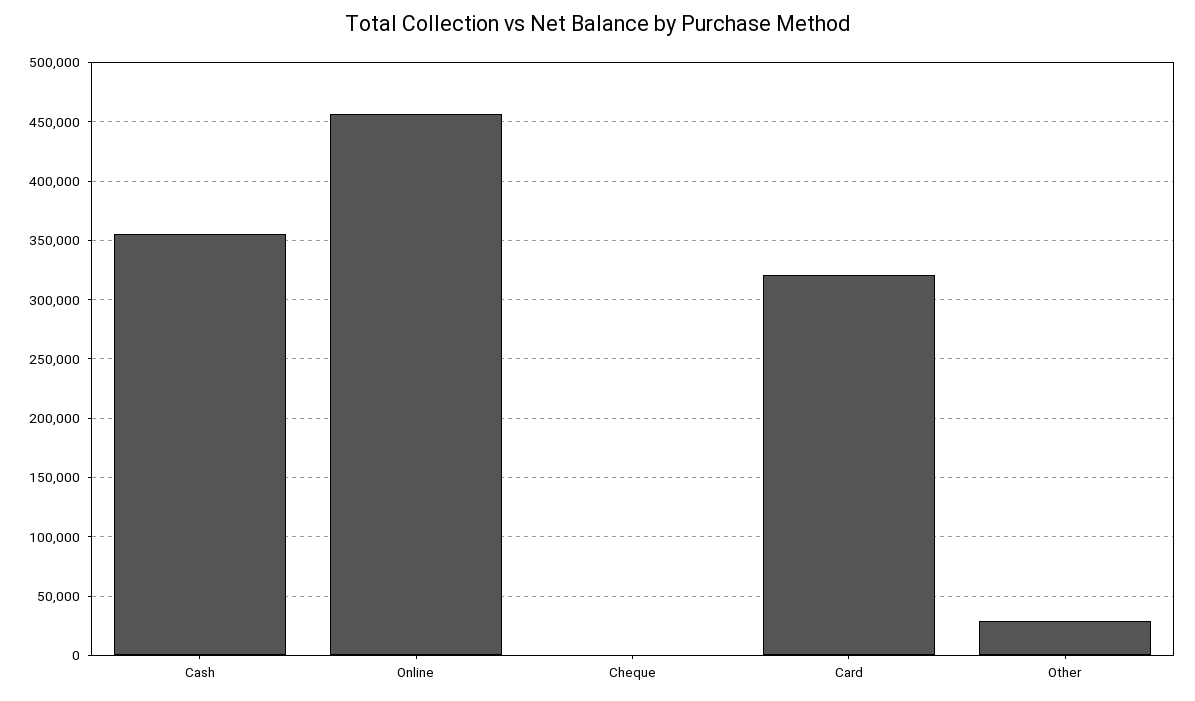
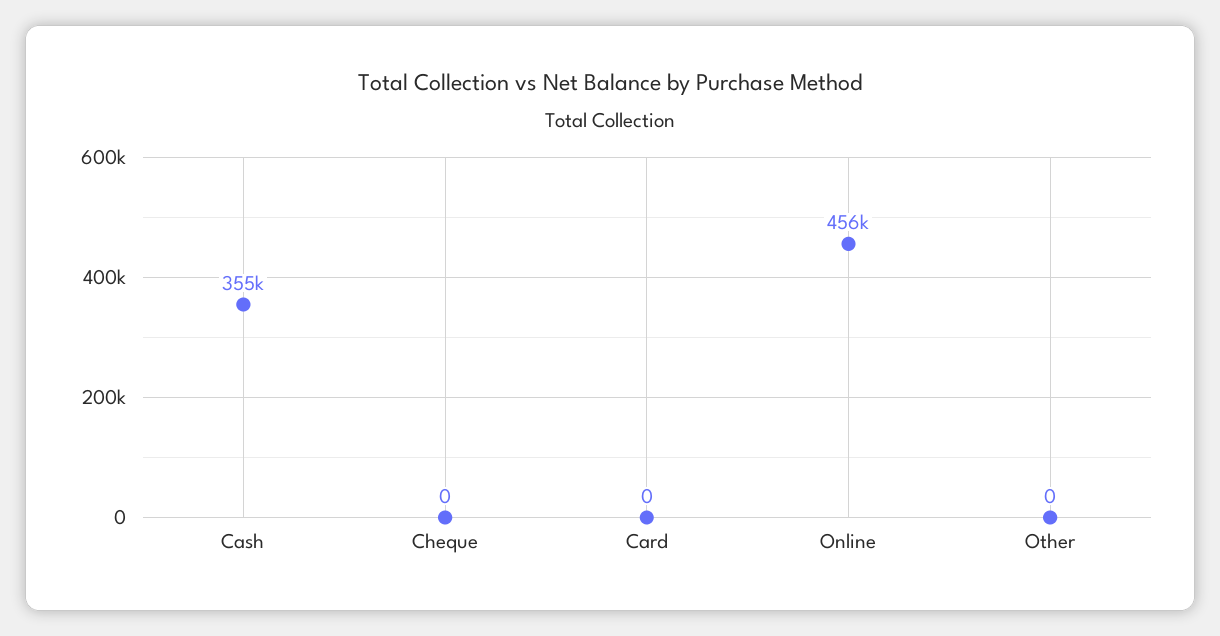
  {
    "Cash": 355000,
    "Online": 456000,
    "Cheque": 0,
-   "Card": 320000,
+   "Card": 0,
-   "Other": 30000
+   "Other": 0
  }

